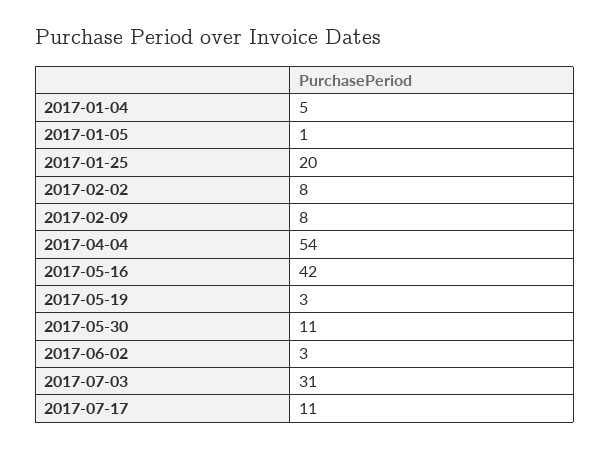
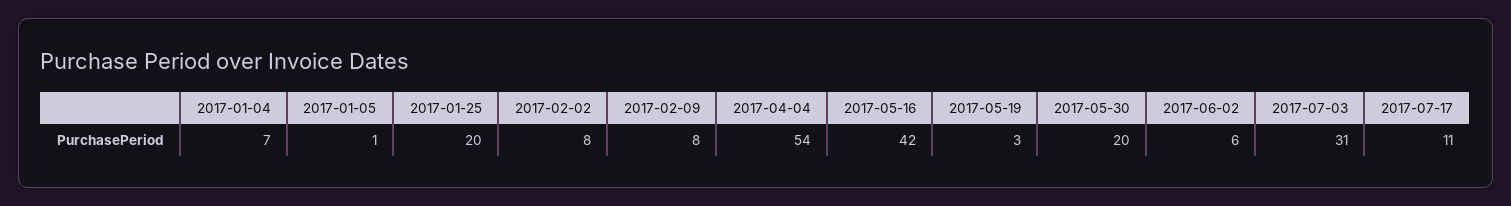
  {
-   "2017-01-04": 5,
+   "2017-01-04": 7,
    "2017-01-05": 1,
    "2017-01-25": 20,
    "2017-02-02": 8,
    "2017-02-09": 8,
    "2017-04-04": 54,
    "2017-05-16": 42,
    "2017-05-19": 3,
-   "2017-05-30": 11,
+   "2017-05-30": 20,
-   "2017-06-02": 3,
+   "2017-06-02": 6,
    "2017-07-03": 31,
    "2017-07-17": 11
  }

